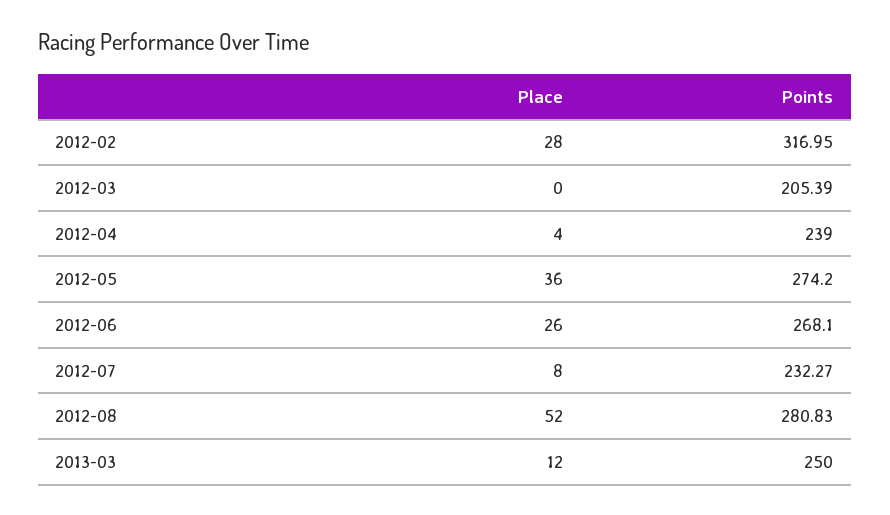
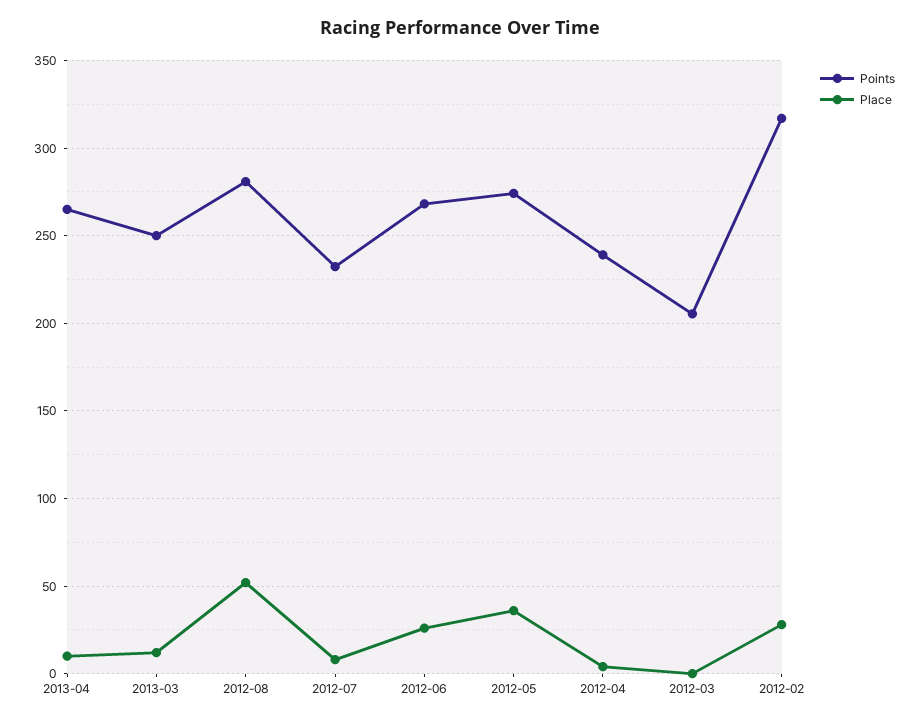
  {
    "Place": {
      "2012-02": 28,
      "2012-03": 0,
      "2012-04": 4,
      "2012-05": 36,
      "2012-06": 26,
      "2012-07": 8,
      "2012-08": 52,
-     "2013-03": 12
+     "2013-03": 12,
+     "2013-04": 10
    },
    "Points": {
      "2012-02": 316.95,
      "2012-03": 205.39,
      "2012-04": 239,
      "2012-05": 274.2,
      "2012-06": 268.1,
      "2012-07": 232.27,
      "2012-08": 280.83,
-     "2013-03": 250
+     "2013-03": 250,
+     "2013-04": 265
    }
  }

